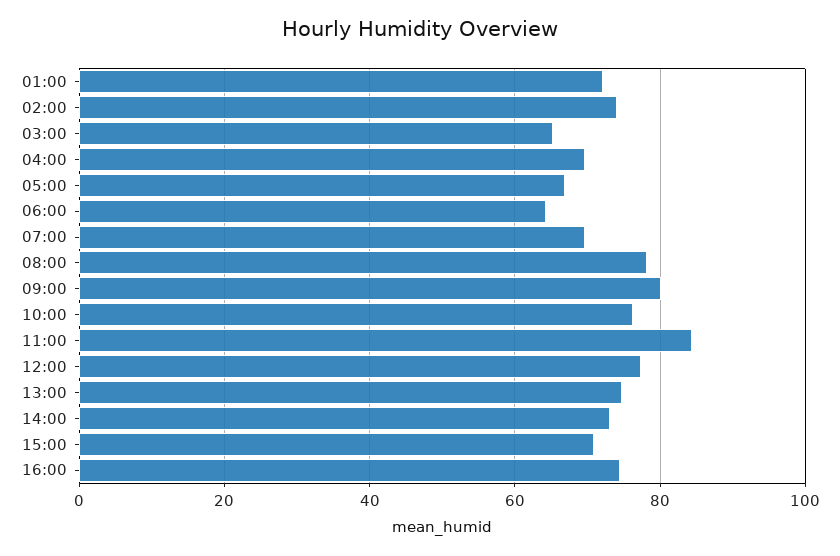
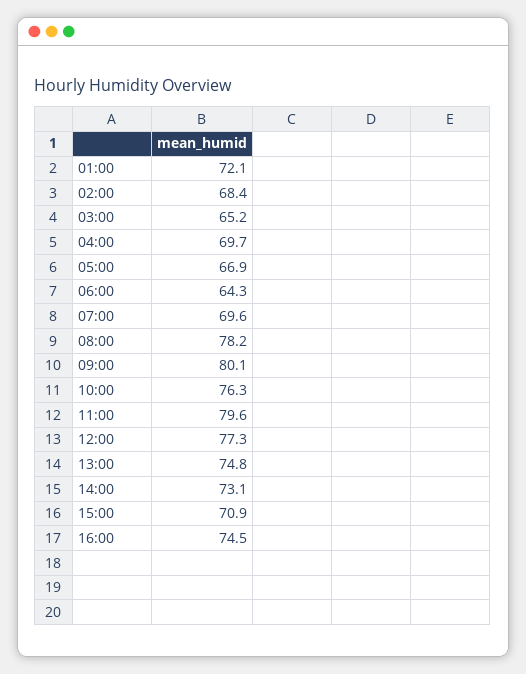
  {
    "01:00": 72.1,
-   "02:00": 74,
+   "02:00": 68.4,
    "03:00": 65.2,
    "04:00": 69.7,
    "05:00": 66.9,
    "06:00": 64.3,
    "07:00": 69.6,
    "08:00": 78.2,
    "09:00": 80.1,
    "10:00": 76.3,
-   "11:00": 84,
+   "11:00": 79.6,
    "12:00": 77.3,
    "13:00": 74.8,
    "14:00": 73.1,
    "15:00": 70.9,
    "16:00": 74.5
  }

